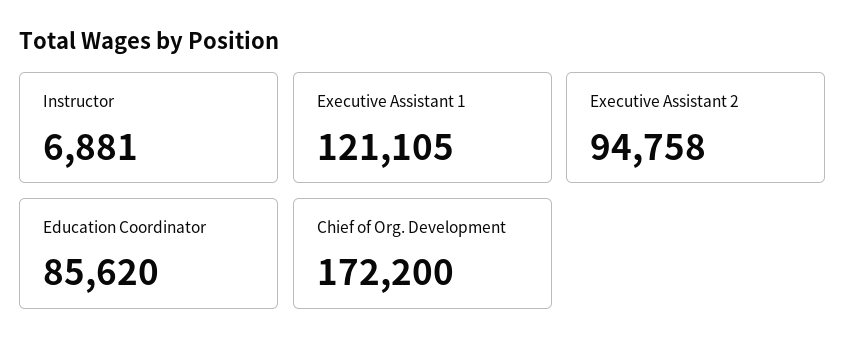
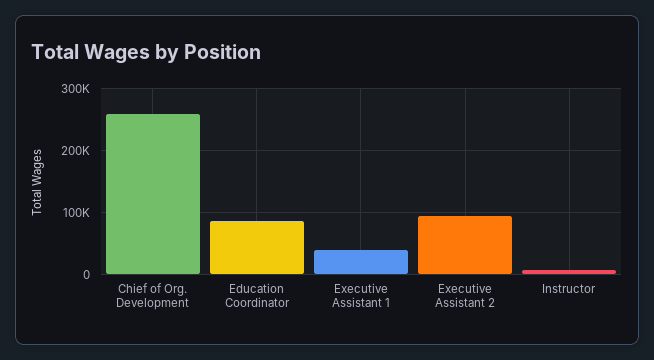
  {
    "Instructor": 6881,
-   "Executive Assistant 1": 121105,
+   "Executive Assistant 1": 40000,
    "Executive Assistant 2": 94758,
    "Education Coordinator": 85620,
-   "Chief of Org. Development": 172200
+   "Chief of Org. Development": 260000
  }

